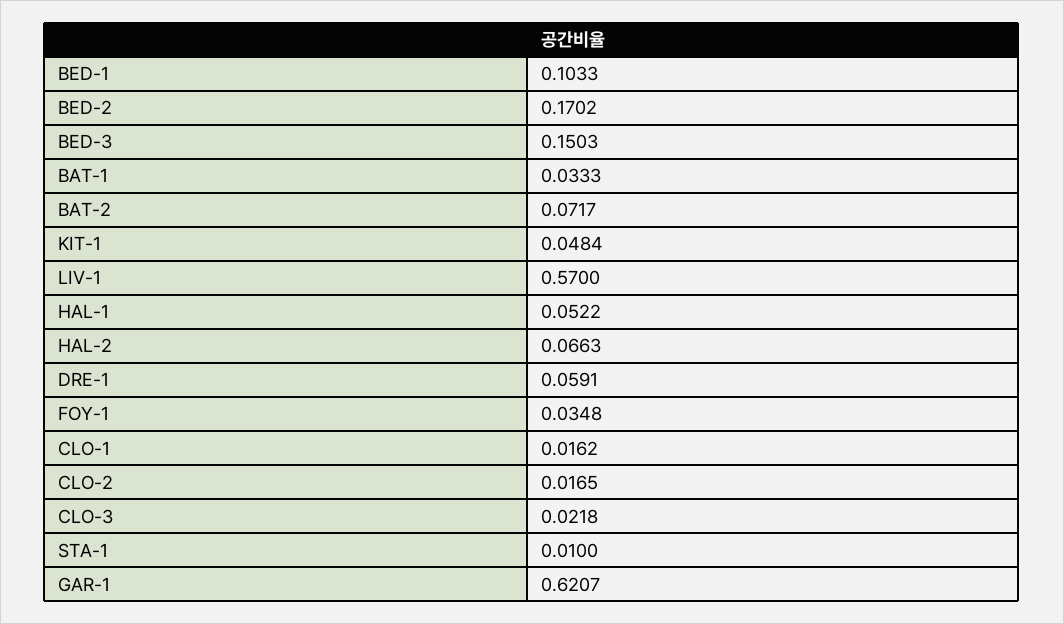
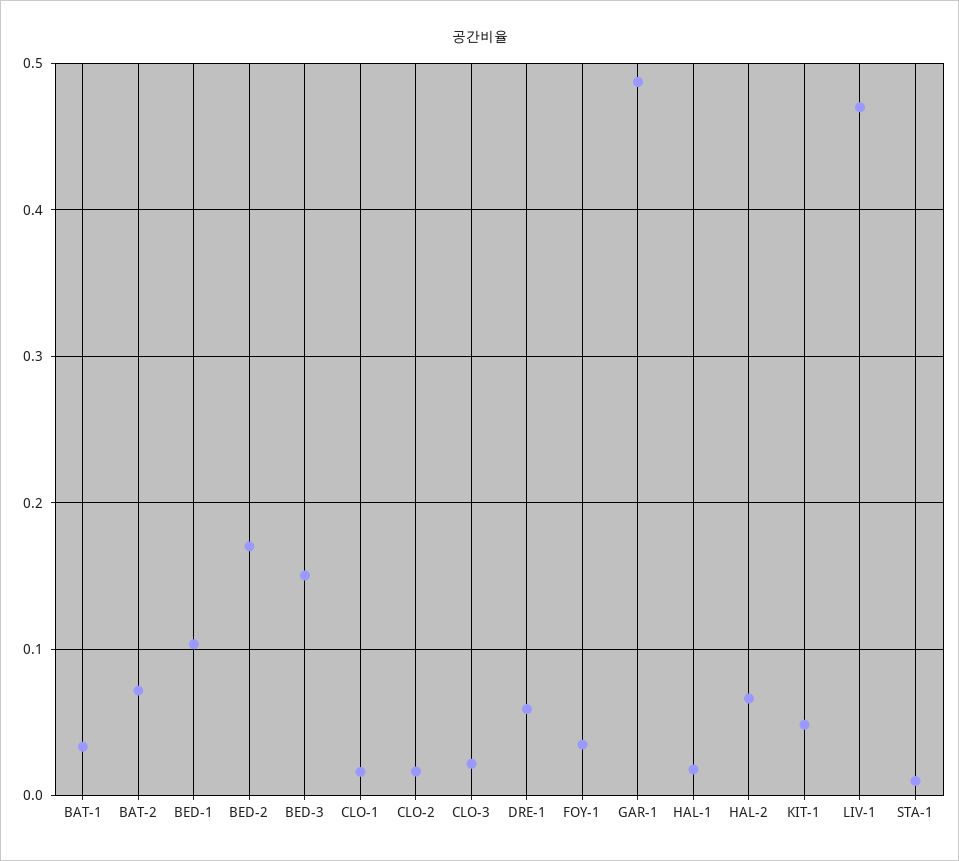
  {
    "BED-1": 0.1033,
    "BED-2": 0.1702,
    "BED-3": 0.1503,
    "BAT-1": 0.0333,
    "BAT-2": 0.0717,
    "KIT-1": 0.0484,
-   "LIV-1": 0.57,
+   "LIV-1": 0.47,
-   "HAL-1": 0.0522,
+   "HAL-1": 0.02,
    "HAL-2": 0.0663,
    "DRE-1": 0.0591,
    "FOY-1": 0.0348,
    "CLO-1": 0.0162,
    "CLO-2": 0.0165,
    "CLO-3": 0.0218,
    "STA-1": 0.01,
-   "GAR-1": 0.6207
+   "GAR-1": 0.49
  }

